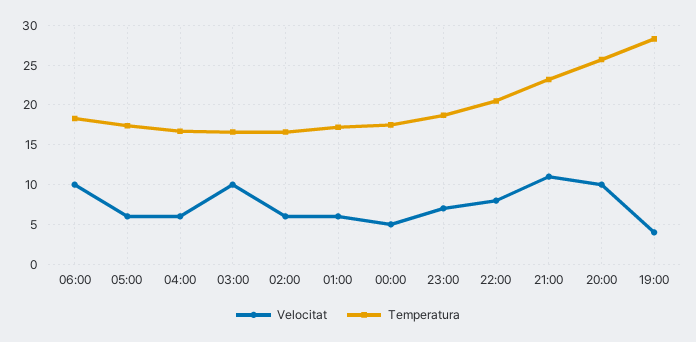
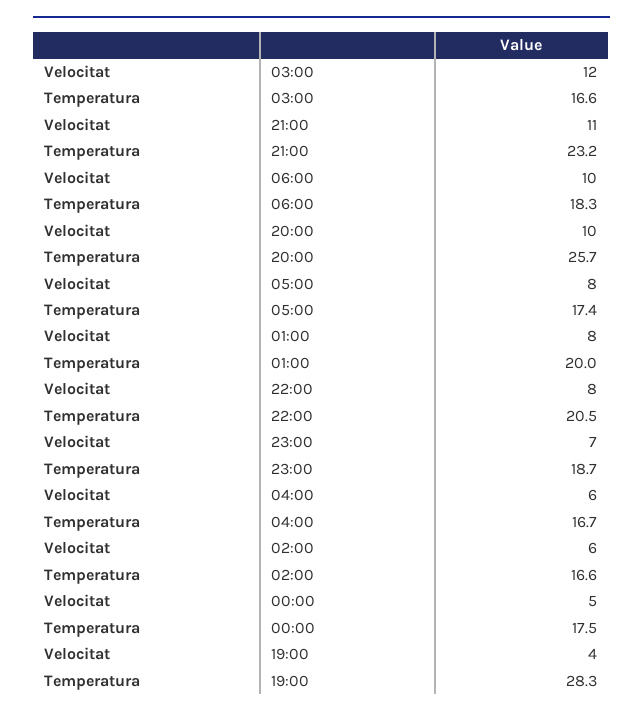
  {
    "Velocitat": {
      "06:00": 10,
-     "05:00": 6,
+     "05:00": 8,
      "04:00": 6,
-     "03:00": 10,
+     "03:00": 12,
      "02:00": 6,
-     "01:00": 6,
+     "01:00": 8,
      "00:00": 5,
      "23:00": 7,
      "22:00": 8,
      "21:00": 11,
      "20:00": 10,
      "19:00": 4
    },
    "Temperatura": {
      "06:00": 18.3,
      "05:00": 17.4,
      "04:00": 16.7,
      "03:00": 16.6,
      "02:00": 16.6,
-     "01:00": 17,
+     "01:00": 20,
      "00:00": 17.5,
      "23:00": 18.7,
      "22:00": 20.5,
      "21:00": 23.2,
      "20:00": 25.7,
      "19:00": 28.3
    }
  }

